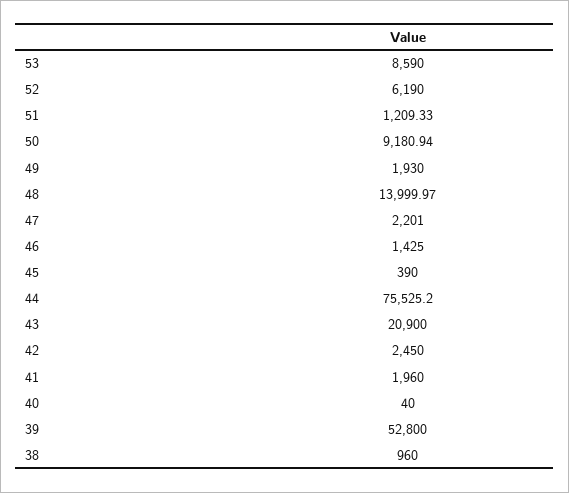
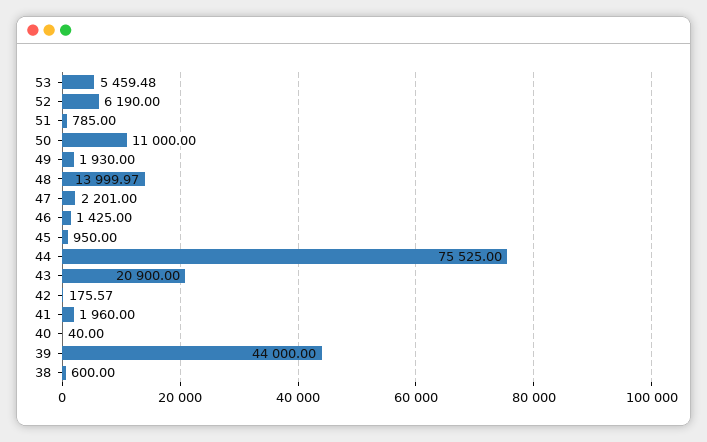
  {
-   "53": 8590,
+   "53": 5459.48,
    "52": 6190,
-   "51": 1209.33,
+   "51": 785,
-   "50": 9180.94,
+   "50": 11000,
    "49": 1930,
    "48": 13999.97,
    "47": 2201,
    "46": 1425,
-   "45": 390,
+   "45": 950,
-   "44": 75525.2,
+   "44": 75525,
    "43": 20900,
-   "42": 2450,
+   "42": 175.57,
    "41": 1960,
    "40": 40,
-   "39": 52800,
+   "39": 44000,
-   "38": 960
+   "38": 600
  }

